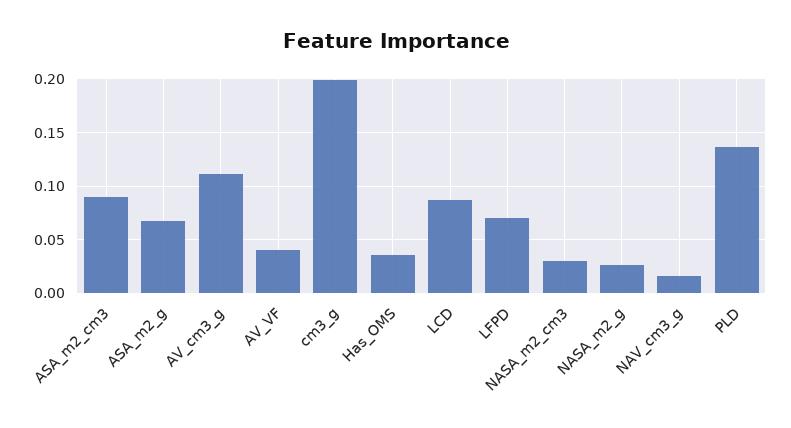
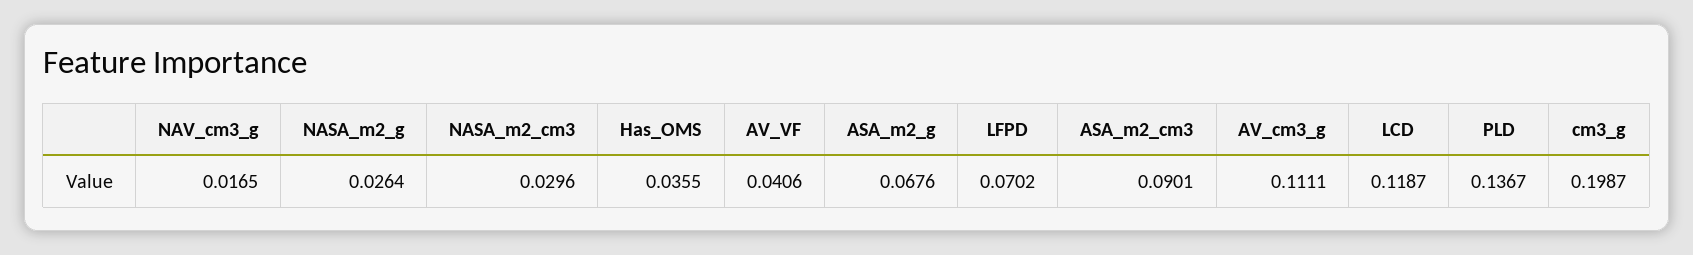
  {
    "ASA_m2_cm3": 0.0901,
    "ASA_m2_g": 0.0676,
    "AV_cm3_g": 0.1111,
    "AV_VF": 0.0406,
    "cm3_g": 0.1987,
    "Has_OMS": 0.0355,
-   "LCD": 0.09,
+   "LCD": 0.1187,
    "LFPD": 0.0702,
    "NASA_m2_cm3": 0.0296,
    "NASA_m2_g": 0.0264,
    "NAV_cm3_g": 0.0165,
    "PLD": 0.1367
  }

